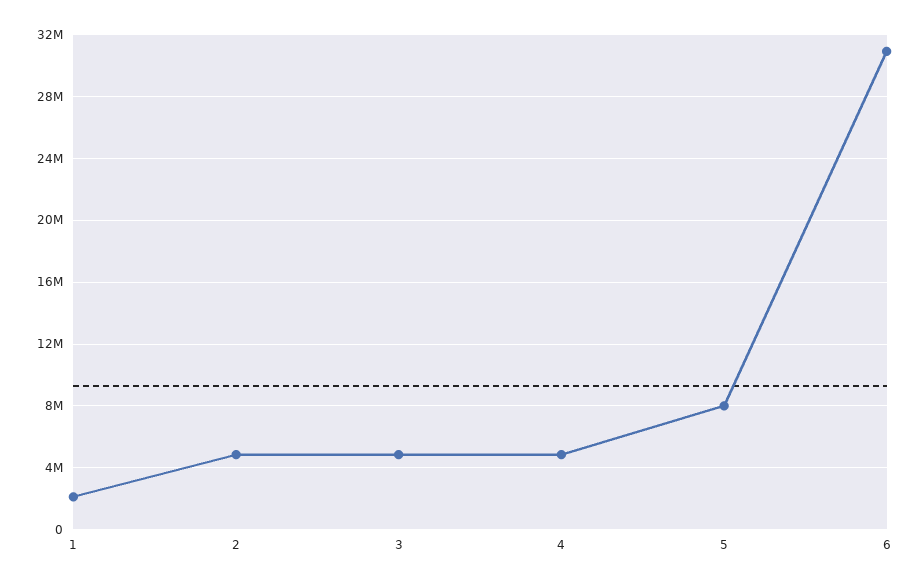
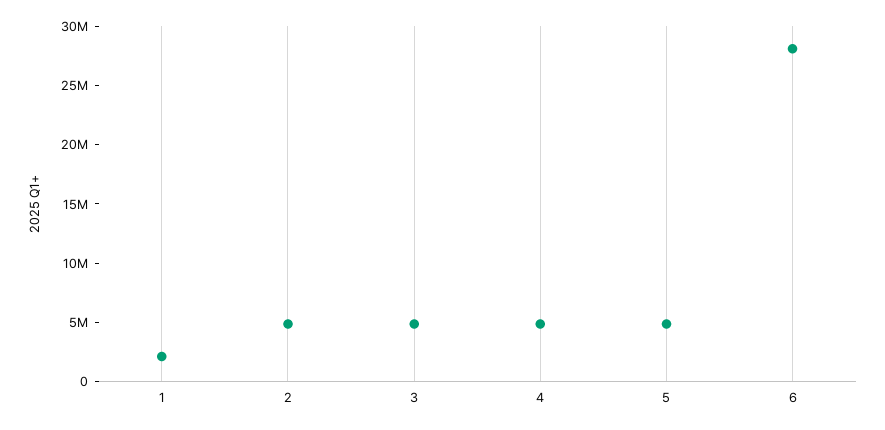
  {
    "1": 2000000,
    "2": 5000000,
    "3": 5000000,
    "4": 5000000,
-   "5": 8000000,
+   "5": 5000000,
-   "6": 31000000
+   "6": 28000000
  }

